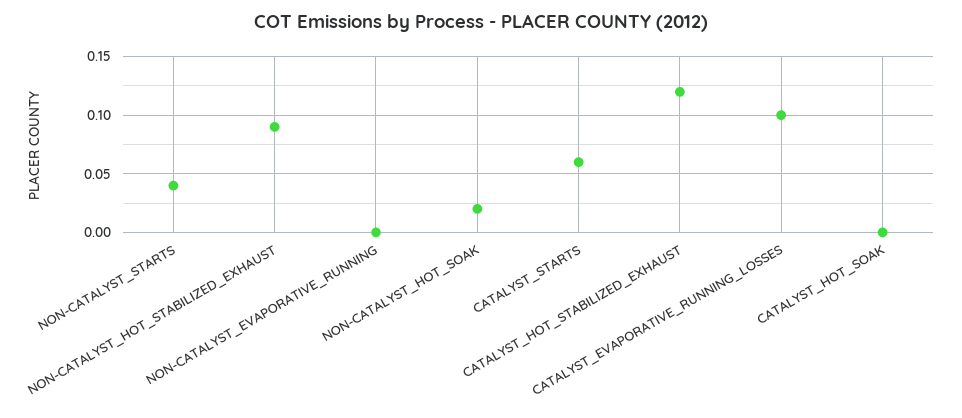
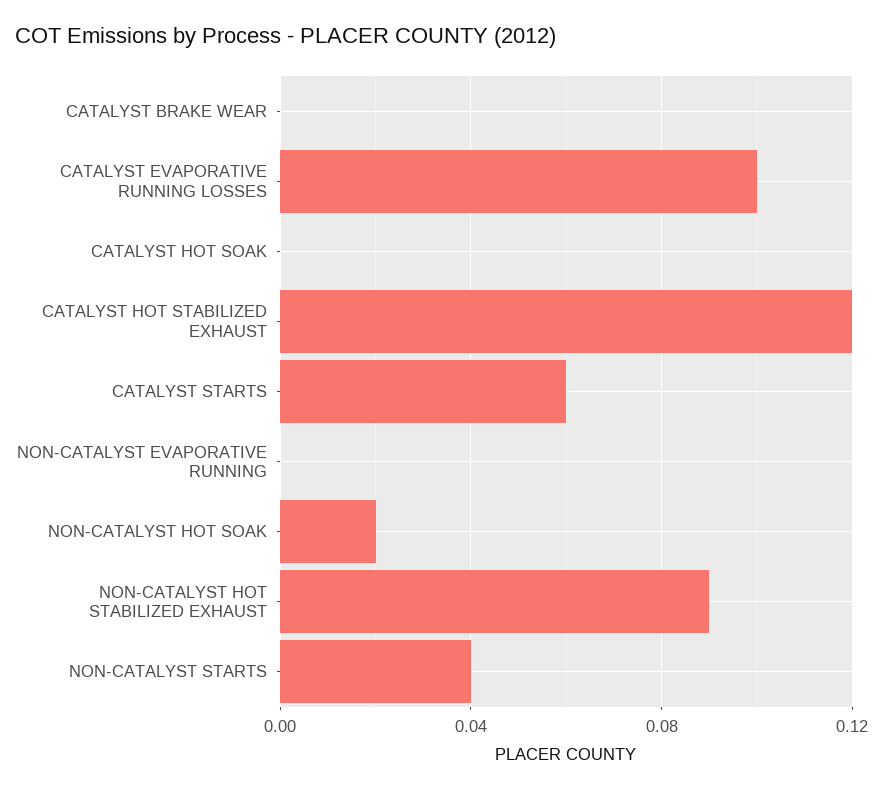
  {
    "NON-CATALYST_STARTS": 0.04,
    "NON-CATALYST_HOT_STABILIZED_EXHAUST": 0.09,
    "NON-CATALYST_EVAPORATIVE_RUNNING": 0,
    "NON-CATALYST_HOT_SOAK": 0.02,
    "CATALYST_STARTS": 0.06,
    "CATALYST_HOT_STABILIZED_EXHAUST": 0.12,
    "CATALYST_EVAPORATIVE_RUNNING_LOSSES": 0.1,
-   "CATALYST_HOT_SOAK": 0
+   "CATALYST_HOT_SOAK": 0,
+   "CATALYST BRAKE WEAR": 0
  }

